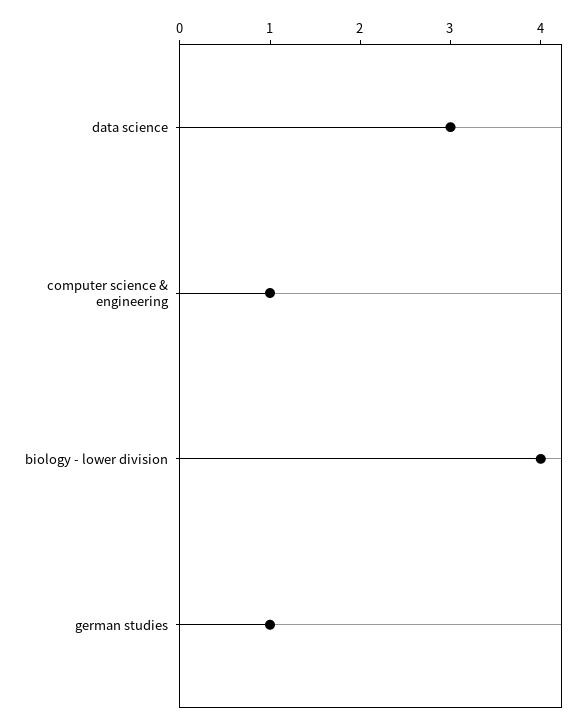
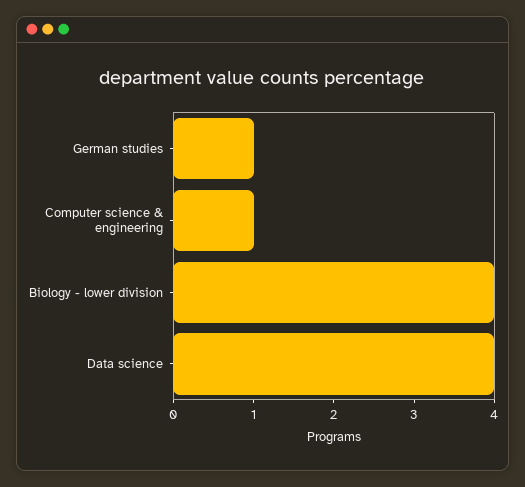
  {
-   "data science": 3,
+   "data science": 4,
    "computer science & engineering": 1,
    "biology - lower division": 4,
    "german studies": 1
  }

